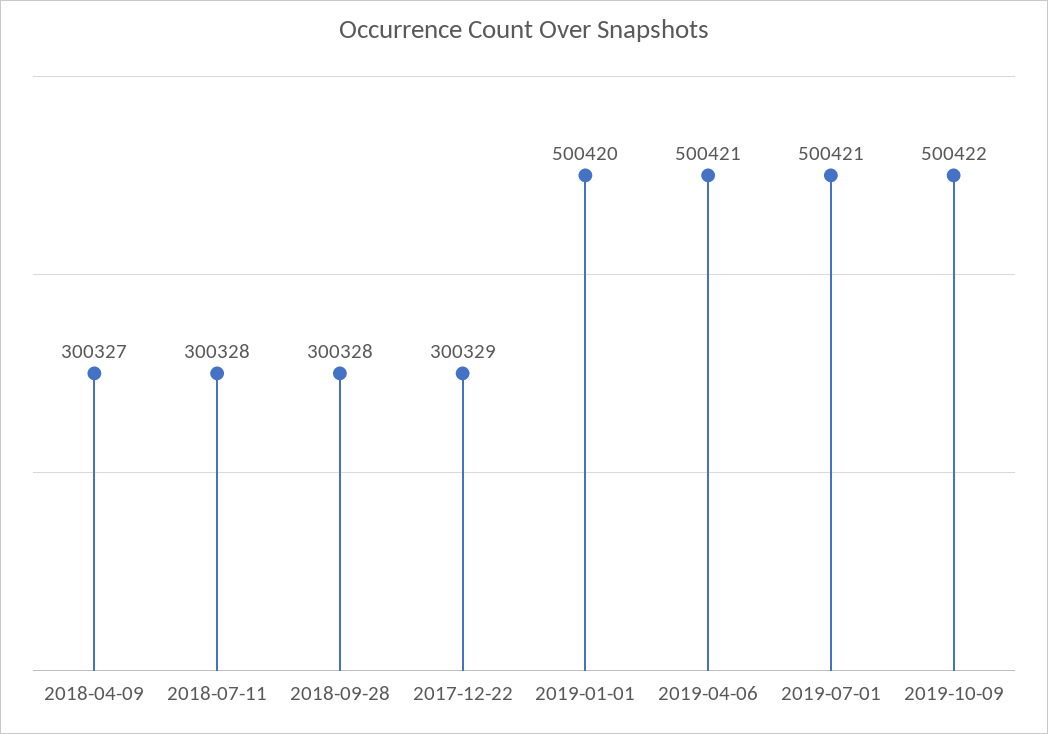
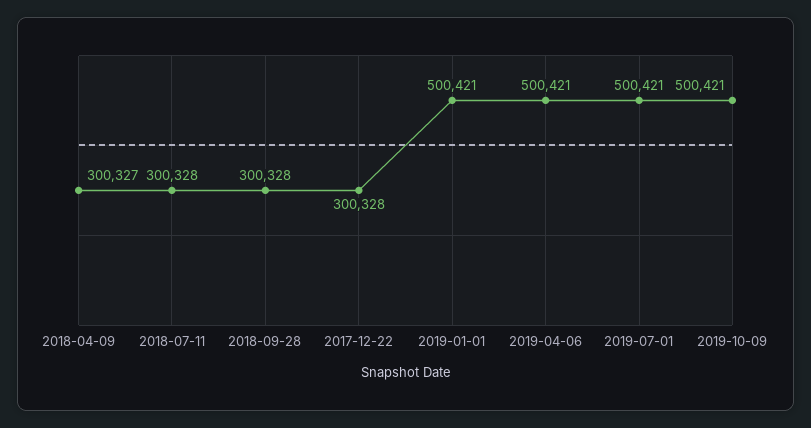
  {
    "2018-04-09": 300327,
    "2018-07-11": 300328,
    "2018-09-28": 300328,
-   "2017-12-22": 300329,
+   "2017-12-22": 300328,
-   "2019-01-01": 500420,
+   "2019-01-01": 500421,
    "2019-04-06": 500421,
    "2019-07-01": 500421,
-   "2019-10-09": 500422
+   "2019-10-09": 500421
  }

